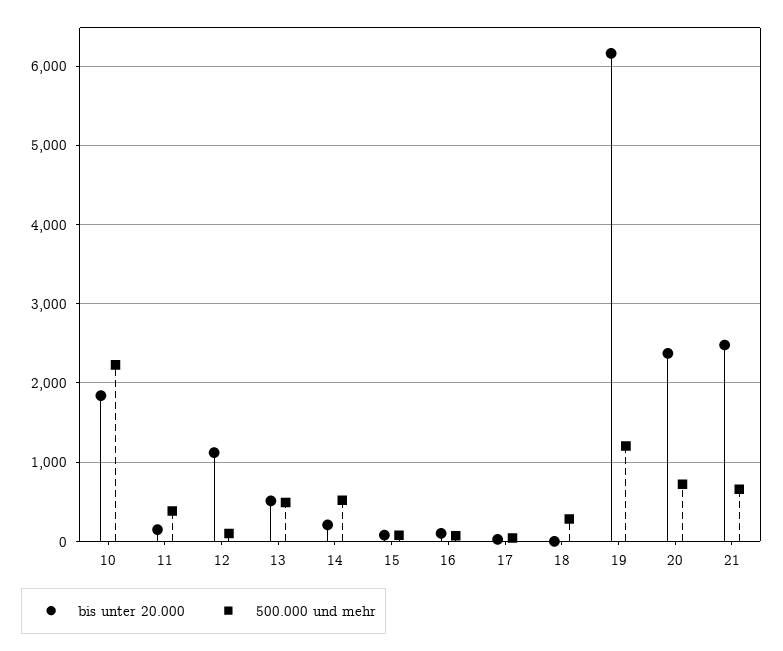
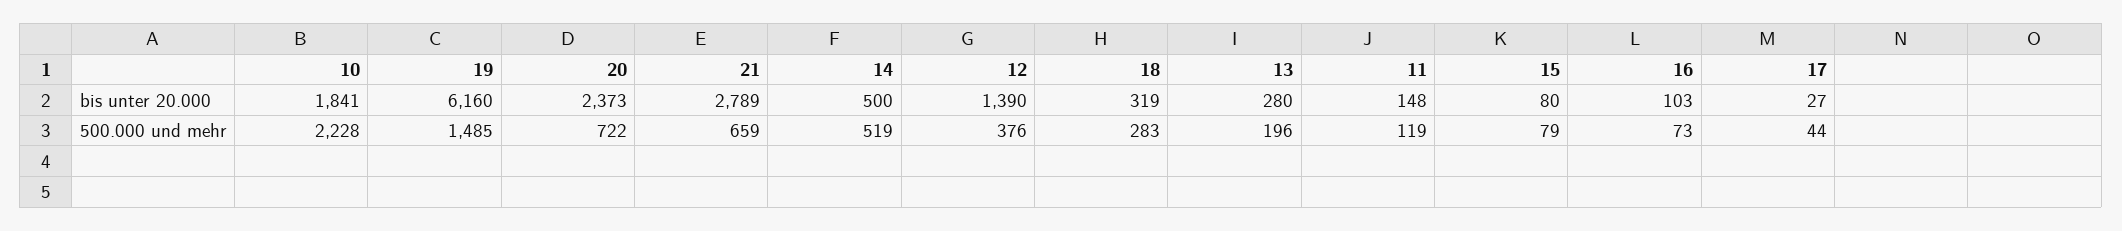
  {
    "bis unter 20.000": {
      "10": 1841,
      "11": 148,
-     "12": 1100,
+     "12": 1390,
-     "13": 500,
+     "13": 280,
-     "14": 200,
+     "14": 500,
      "15": 80,
      "16": 103,
      "17": 27,
-     "18": 0,
+     "18": 319,
      "19": 6160,
      "20": 2373,
-     "21": 2500
+     "21": 2789
    },
    "500.000 und mehr": {
      "10": 2228,
-     "11": 400,
+     "11": 119,
-     "12": 100,
+     "12": 376,
-     "13": 500,
+     "13": 196,
      "14": 519,
      "15": 79,
      "16": 73,
      "17": 44,
      "18": 283,
-     "19": 1200,
+     "19": 1485,
      "20": 722,
      "21": 659
    }
  }

